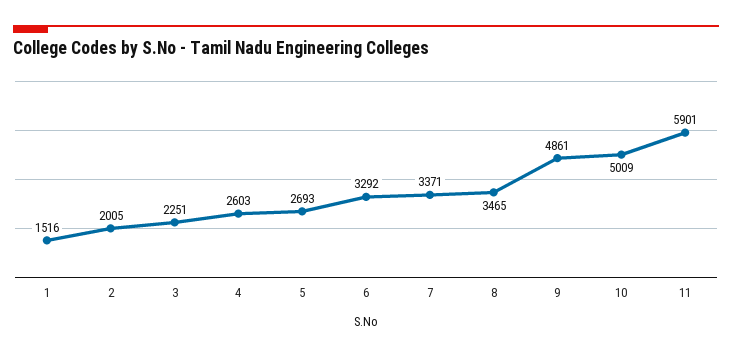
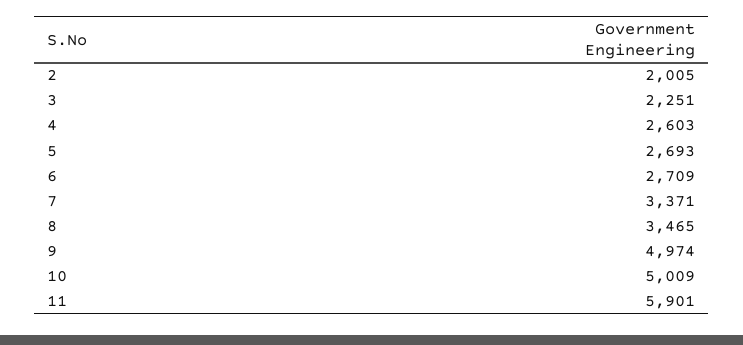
  {
-   "1": 1516,
    "2": 2005,
    "3": 2251,
    "4": 2603,
    "5": 2693,
-   "6": 3292,
+   "6": 2709,
    "7": 3371,
    "8": 3465,
-   "9": 4861,
+   "9": 4974,
    "10": 5009,
    "11": 5901
  }

